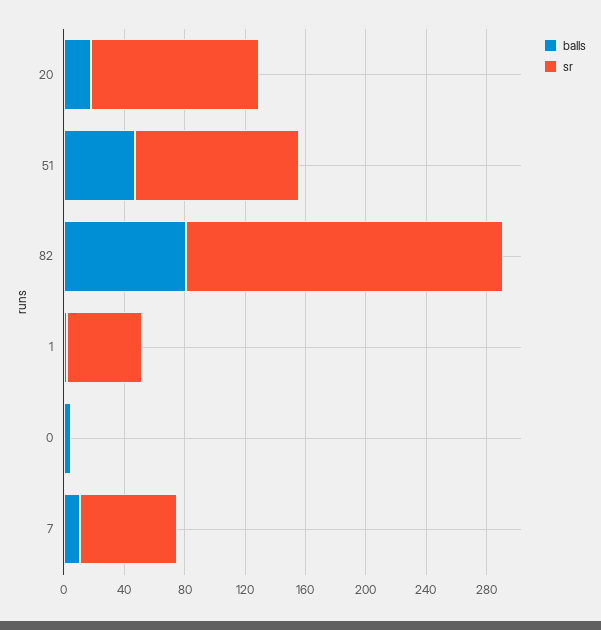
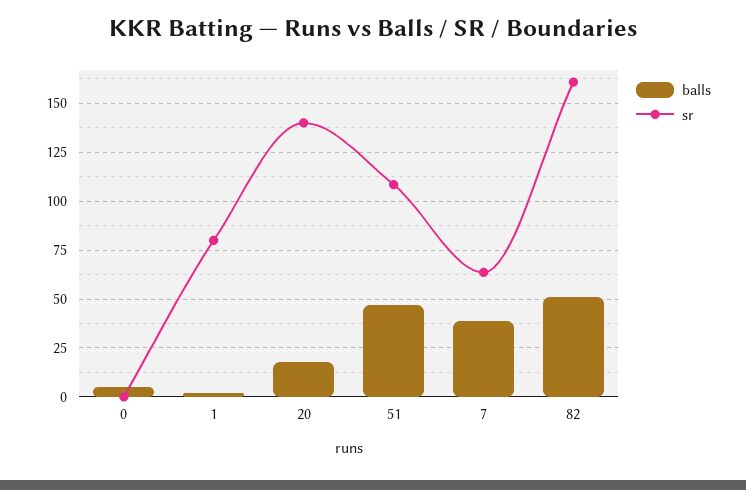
  {
    "balls": {
      "20": 20,
      "51": 45,
-     "82": 80,
+     "82": 50,
      "1": 0,
      "0": 5,
-     "7": 10
+     "7": 40
    },
    "sr": {
-     "20": 110,
+     "20": 140,
      "51": 110,
-     "82": 210,
+     "82": 160,
-     "1": 50,
+     "1": 80,
      "0": 0,
      "7": 65
    }
  }

